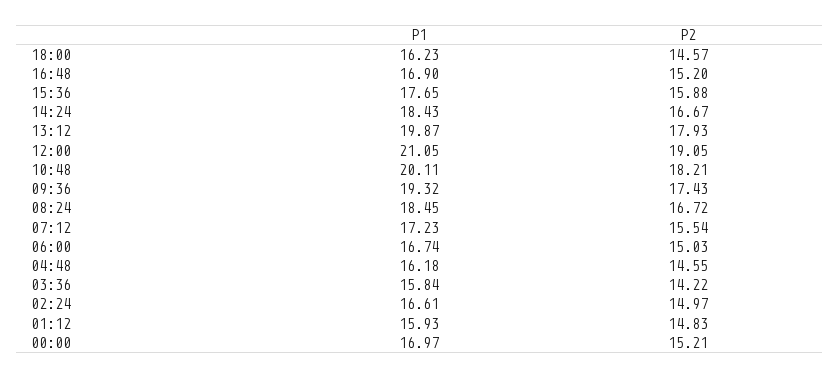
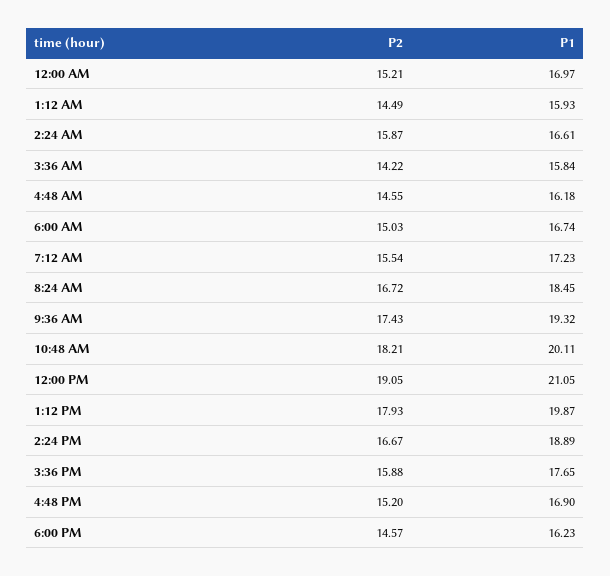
  {
    "P1": {
      "18:00": 16.23,
      "16:48": 16.9,
      "15:36": 17.65,
-     "14:24": 18.43,
+     "14:24": 18.89,
      "13:12": 19.87,
      "12:00": 21.05,
      "10:48": 20.11,
      "09:36": 19.32,
      "08:24": 18.45,
      "07:12": 17.23,
      "06:00": 16.74,
      "04:48": 16.18,
      "03:36": 15.84,
      "02:24": 16.61,
      "01:12": 15.93,
      "00:00": 16.97
    },
    "P2": {
      "18:00": 14.57,
      "16:48": 15.2,
      "15:36": 15.88,
      "14:24": 16.67,
      "13:12": 17.93,
      "12:00": 19.05,
      "10:48": 18.21,
      "09:36": 17.43,
      "08:24": 16.72,
      "07:12": 15.54,
      "06:00": 15.03,
      "04:48": 14.55,
      "03:36": 14.22,
-     "02:24": 14.97,
+     "02:24": 15.87,
-     "01:12": 14.83,
+     "01:12": 14.49,
      "00:00": 15.21
    }
  }

